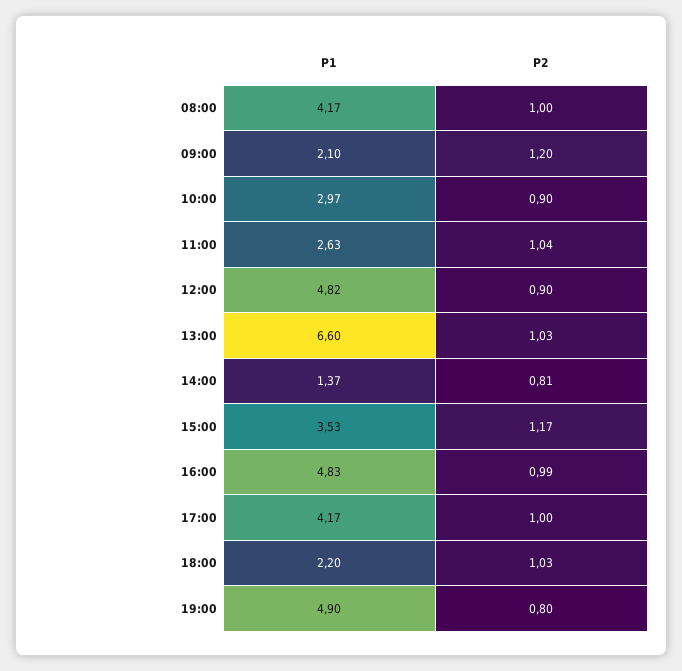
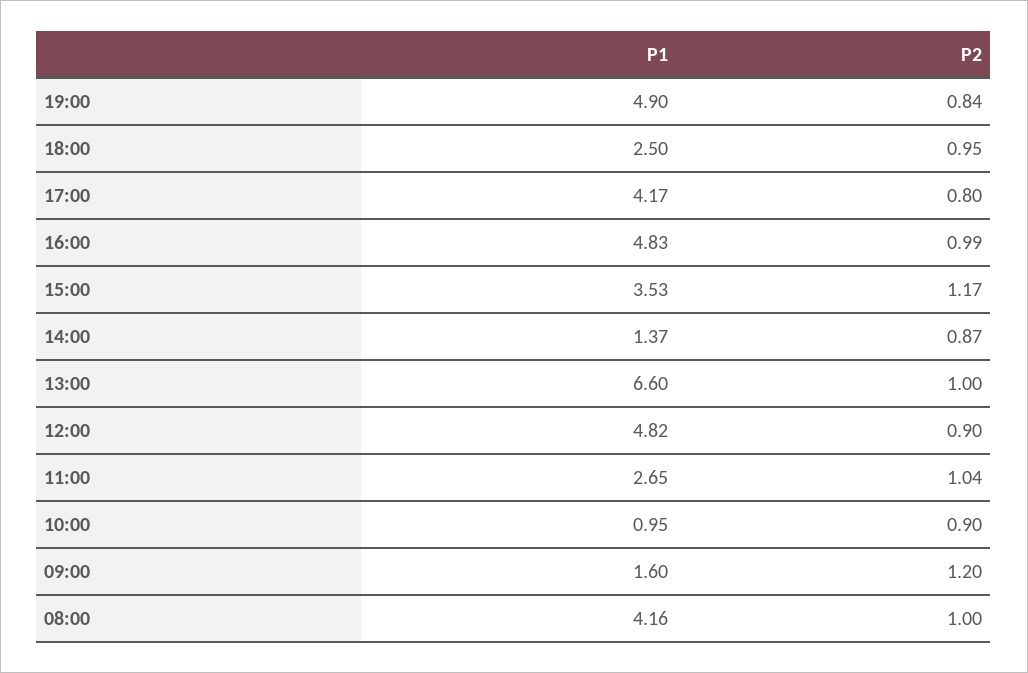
  {
    "P1": {
-     "08:00": 4.17,
+     "08:00": 4.16,
-     "09:00": 2.1,
+     "09:00": 1.6,
-     "10:00": 2.97,
+     "10:00": 0.95,
-     "11:00": 2.63,
+     "11:00": 2.65,
      "12:00": 4.82,
      "13:00": 6.6,
      "14:00": 1.37,
      "15:00": 3.53,
      "16:00": 4.83,
      "17:00": 4.17,
-     "18:00": 2.2,
+     "18:00": 2.5,
      "19:00": 4.9
    },
    "P2": {
      "08:00": 1,
      "09:00": 1.2,
      "10:00": 0.9,
      "11:00": 1.04,
      "12:00": 0.9,
-     "13:00": 1.03,
+     "13:00": 1,
-     "14:00": 0.81,
+     "14:00": 0.87,
      "15:00": 1.17,
      "16:00": 0.99,
-     "17:00": 1,
+     "17:00": 0.8,
-     "18:00": 1.03,
+     "18:00": 0.95,
-     "19:00": 0.8
+     "19:00": 0.84
    }
  }

